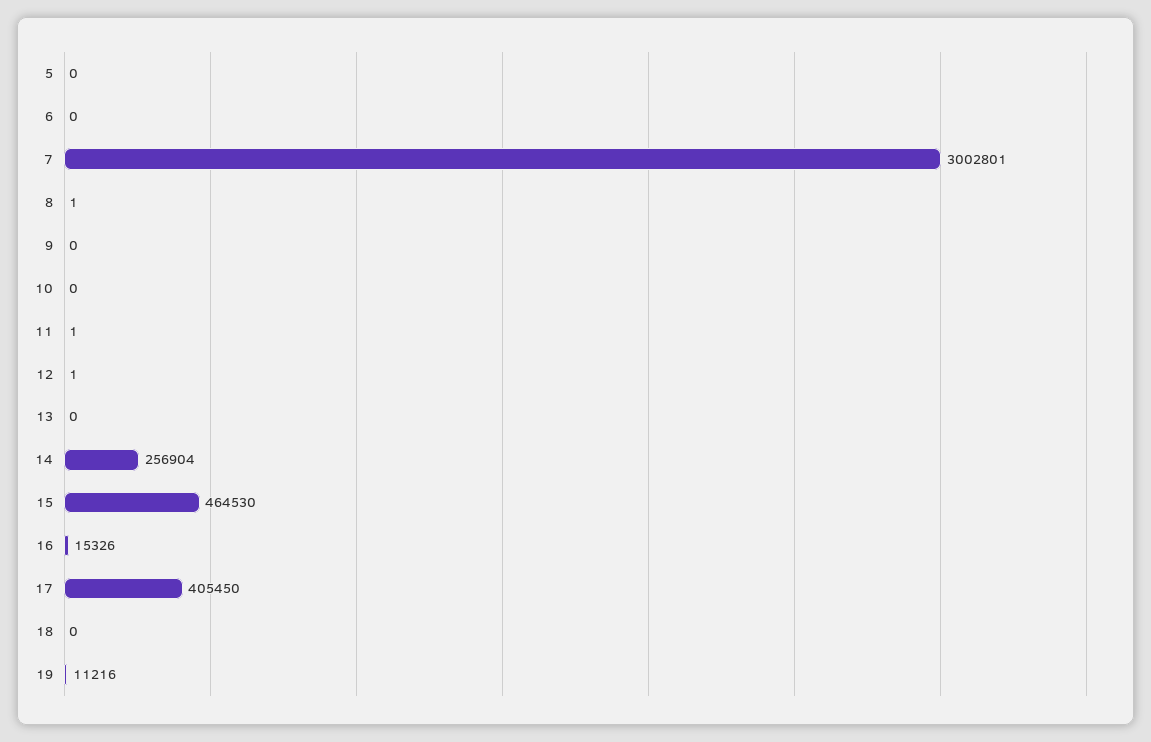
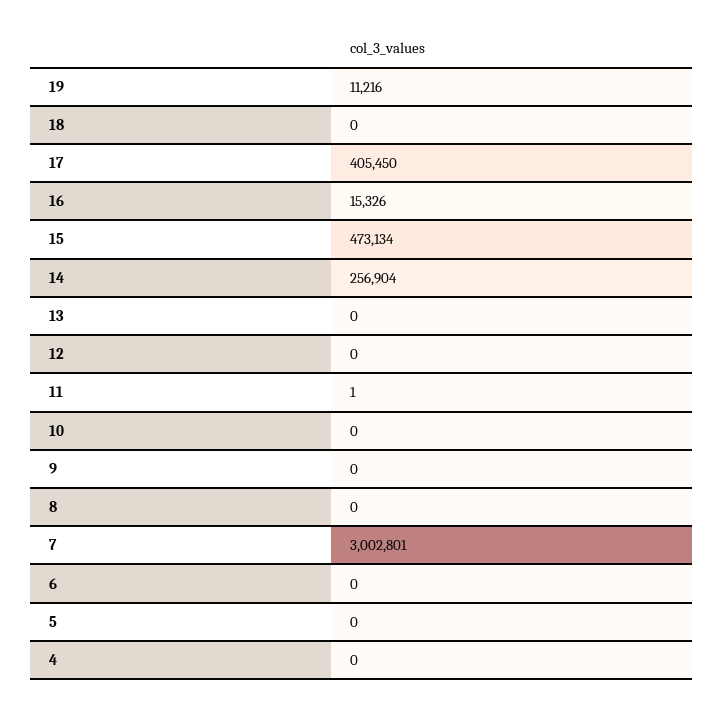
  {
    "5": 0,
    "6": 0,
    "7": 3002801,
-   "8": 1,
+   "8": 0,
    "9": 0,
    "10": 0,
    "11": 1,
-   "12": 1,
+   "12": 0,
    "13": 0,
    "14": 256904,
-   "15": 464530,
+   "15": 473134,
    "16": 15326,
    "17": 405450,
    "18": 0,
-   "19": 11216
+   "19": 11216,
+   "4": 0
  }

